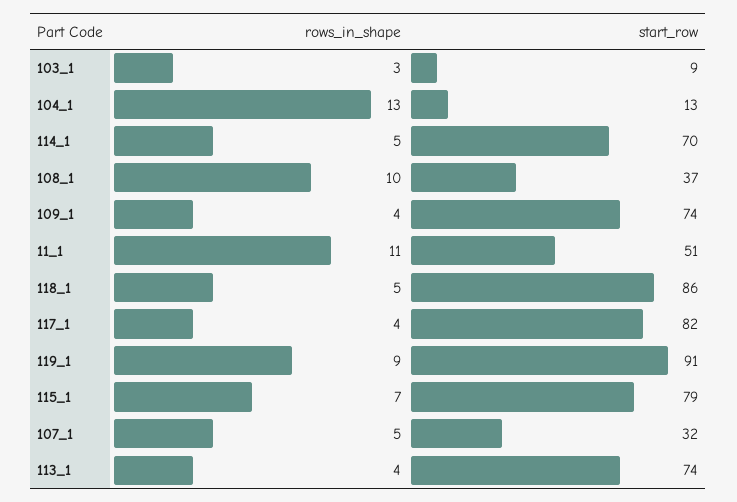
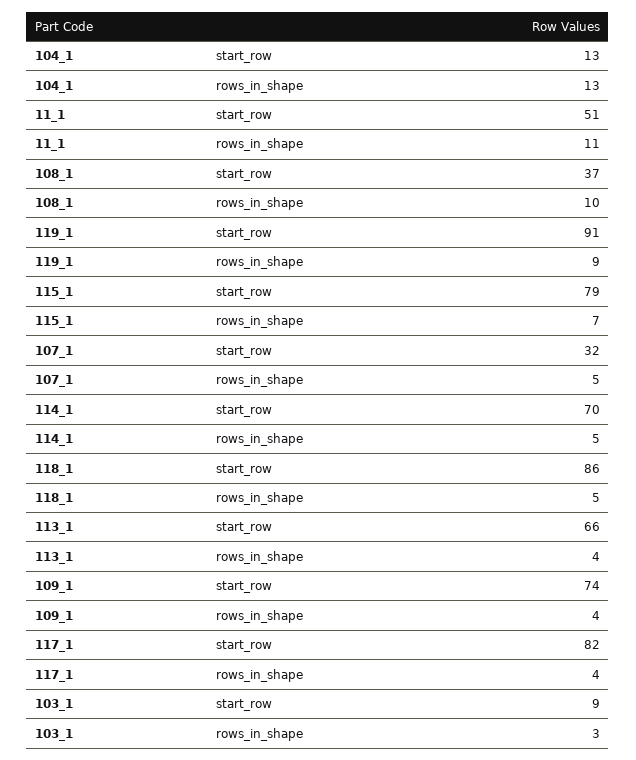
  {
    "rows_in_shape": {
      "103_1": 3,
      "104_1": 13,
      "114_1": 5,
      "108_1": 10,
      "109_1": 4,
      "11_1": 11,
      "118_1": 5,
      "117_1": 4,
      "119_1": 9,
      "115_1": 7,
      "107_1": 5,
      "113_1": 4
    },
    "start_row": {
      "103_1": 9,
      "104_1": 13,
      "114_1": 70,
      "108_1": 37,
      "109_1": 74,
      "11_1": 51,
      "118_1": 86,
      "117_1": 82,
      "119_1": 91,
      "115_1": 79,
      "107_1": 32,
-     "113_1": 74
+     "113_1": 66
    }
  }

